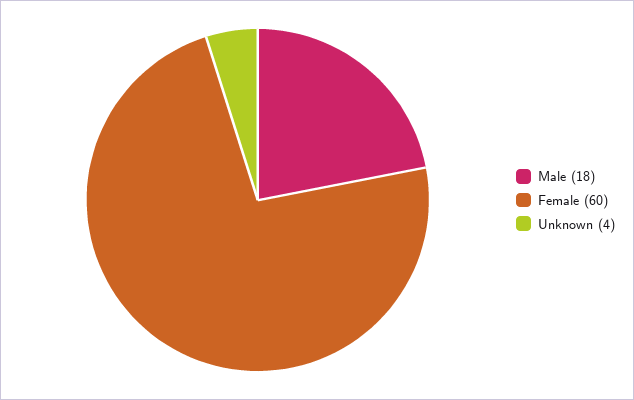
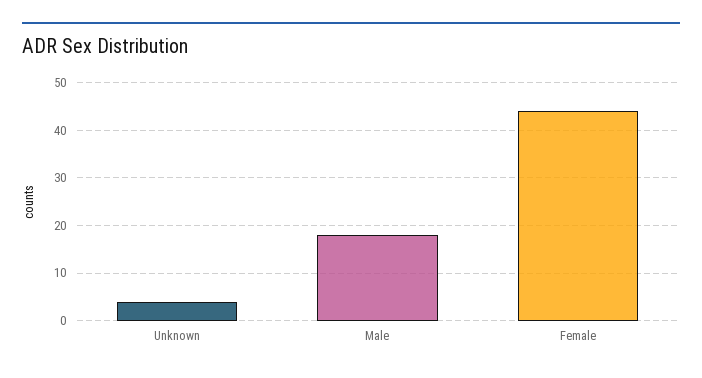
  {
    "Male": 18,
-   "Female": 60,
+   "Female": 45,
    "Unknown": 4
  }

